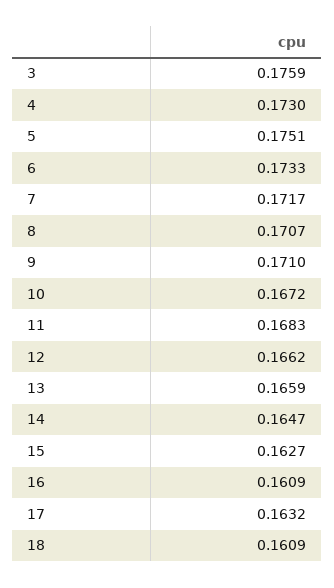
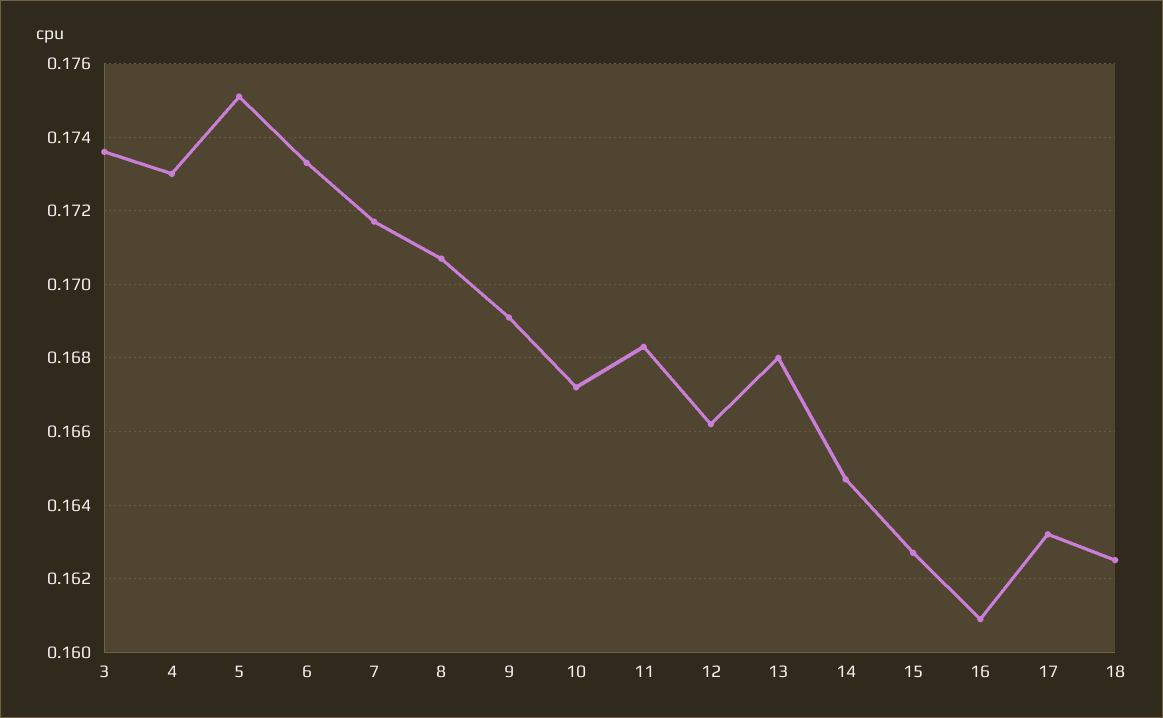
  {
-   "3": 0.1759,
+   "3": 0.1735,
    "4": 0.173,
    "5": 0.1751,
    "6": 0.1733,
    "7": 0.1717,
    "8": 0.1707,
-   "9": 0.171,
+   "9": 0.169,
    "10": 0.1672,
    "11": 0.1683,
    "12": 0.1662,
-   "13": 0.1659,
+   "13": 0.168,
    "14": 0.1647,
    "15": 0.1627,
    "16": 0.1609,
    "17": 0.1632,
-   "18": 0.1609
+   "18": 0.1625
  }

